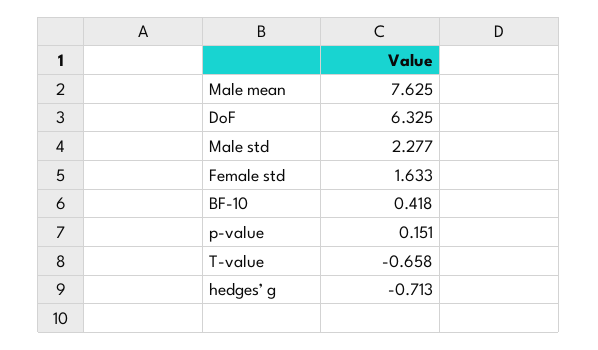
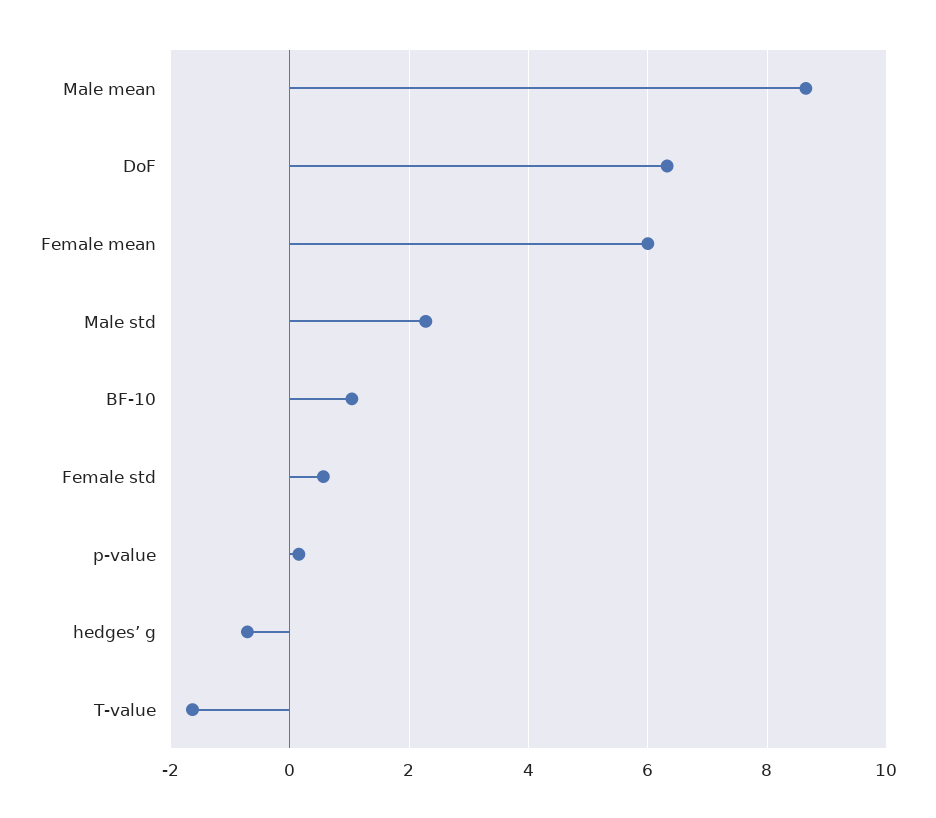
  {
-   "Male mean": 7.625,
+   "Male mean": 8.6,
    "DoF": 6.325,
    "Male std": 2.277,
-   "Female std": 1.633,
+   "Female std": 0.6,
-   "BF-10": 0.418,
+   "BF-10": 1,
    "p-value": 0.151,
-   "T-value": -0.658,
+   "T-value": -1.6,
-   "hedges’ g": -0.713
+   "hedges’ g": -0.713,
+   "Female mean": 6
  }

